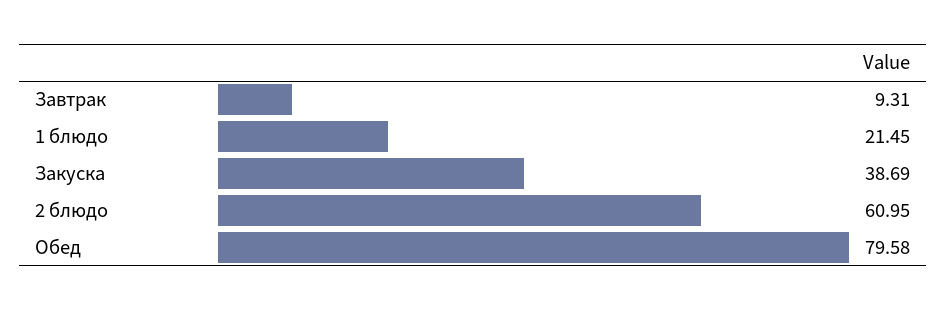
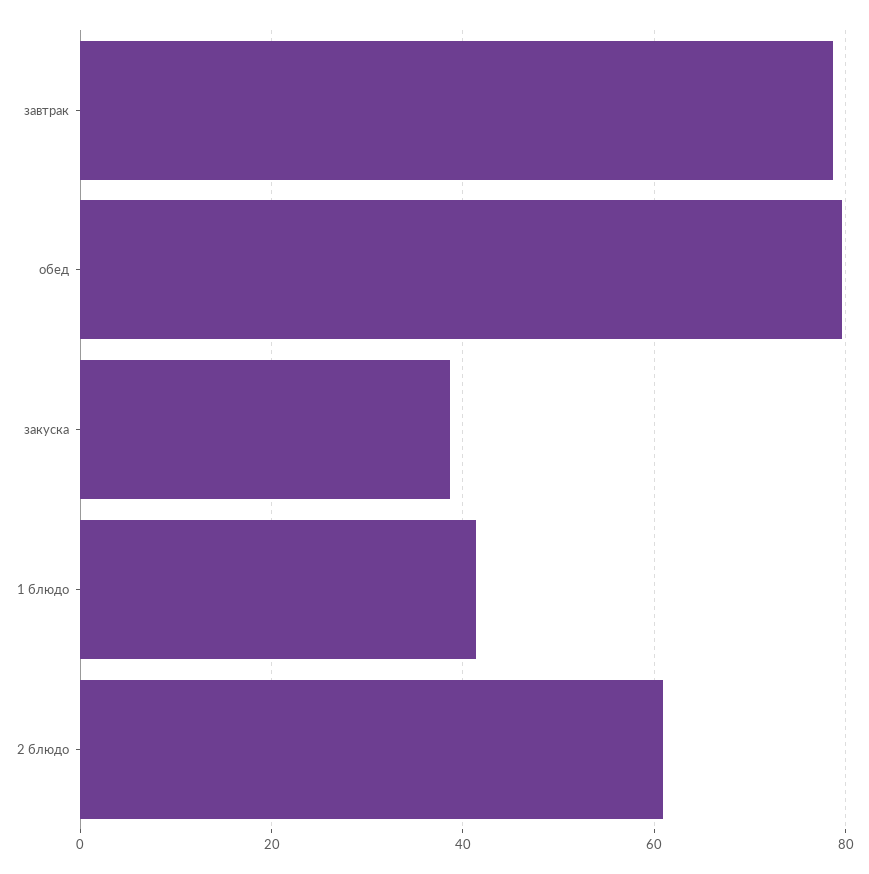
  {
-   "Завтрак": 9.31,
+   "Завтрак": 78,
-   "1 блюдо": 21.45,
+   "1 блюдо": 42,
    "Закуска": 38.69,
    "2 блюдо": 60.95,
    "Обед": 79.58
  }

